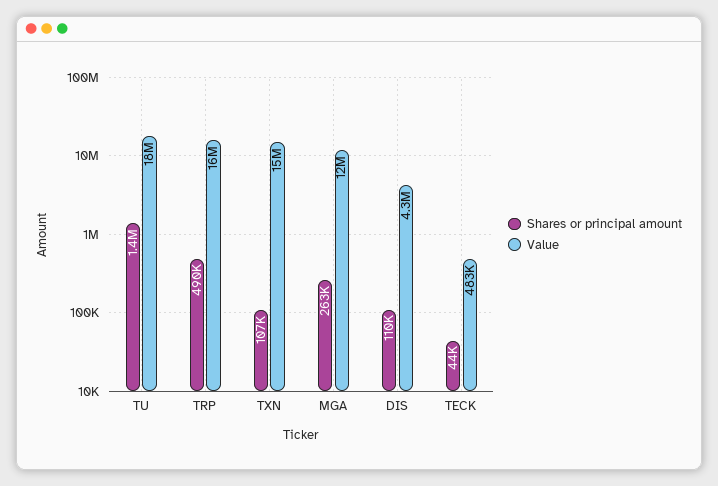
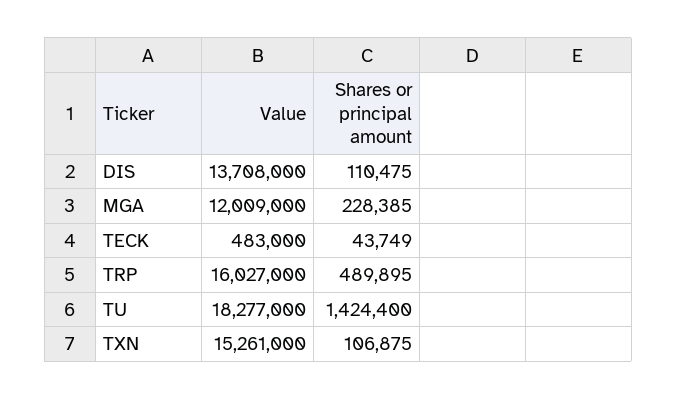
  {
    "Shares or principal amount": {
      "TU": 1424400,
      "TRP": 489895,
      "TXN": 106875,
-     "MGA": 263000,
+     "MGA": 228385,
      "DIS": 110475,
      "TECK": 43749
    },
    "Value": {
      "TU": 18277000,
      "TRP": 16027000,
      "TXN": 15261000,
      "MGA": 12009000,
-     "DIS": 4300000,
+     "DIS": 13708000,
      "TECK": 483000
    }
  }

